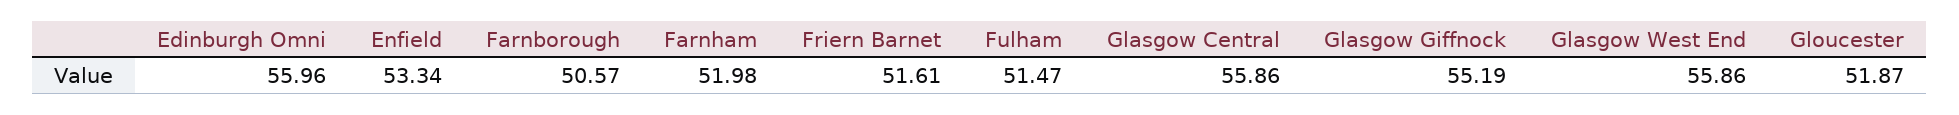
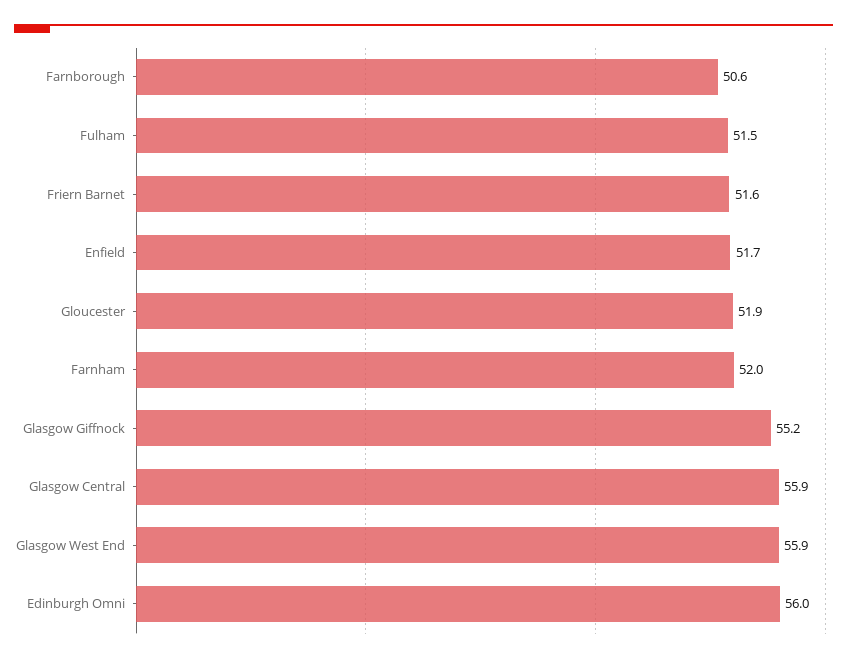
  {
    "Edinburgh Omni": 55.96,
-   "Enfield": 53.34,
+   "Enfield": 51.7,
    "Farnborough": 50.57,
    "Farnham": 51.98,
    "Friern Barnet": 51.61,
    "Fulham": 51.47,
    "Glasgow Central": 55.86,
    "Glasgow Giffnock": 55.19,
    "Glasgow West End": 55.86,
    "Gloucester": 51.87
  }

